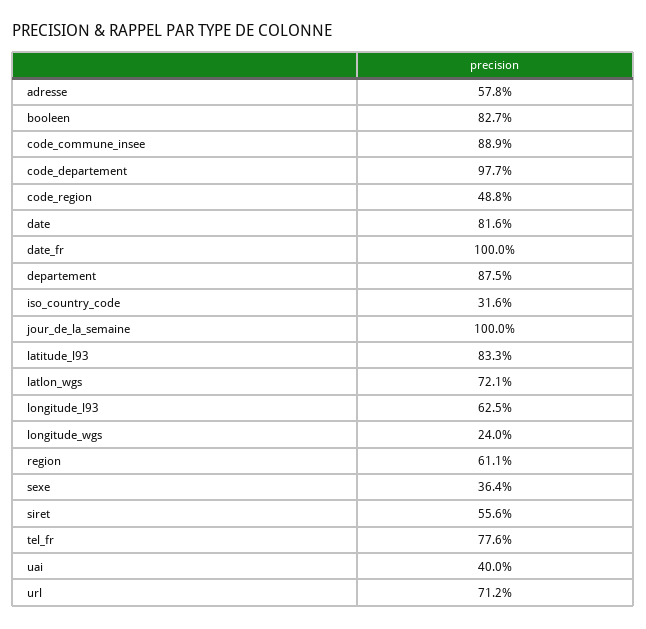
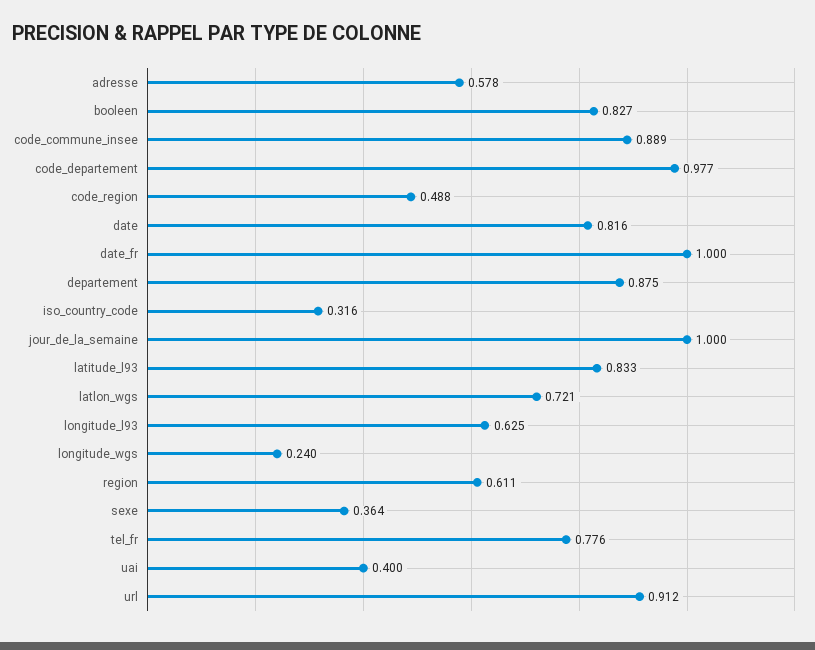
  {
    "adresse": 0.578,
    "booleen": 0.827,
    "code_commune_insee": 0.889,
    "code_departement": 0.977,
    "code_region": 0.488,
    "date": 0.816,
    "date_fr": 1,
    "departement": 0.875,
    "iso_country_code": 0.316,
    "jour_de_la_semaine": 1,
    "latitude_l93": 0.833,
    "latlon_wgs": 0.721,
    "longitude_l93": 0.625,
    "longitude_wgs": 0.24,
    "region": 0.611,
    "sexe": 0.364,
-   "siret": 0.556,
    "tel_fr": 0.776,
    "uai": 0.4,
-   "url": 0.712
+   "url": 0.912
  }

